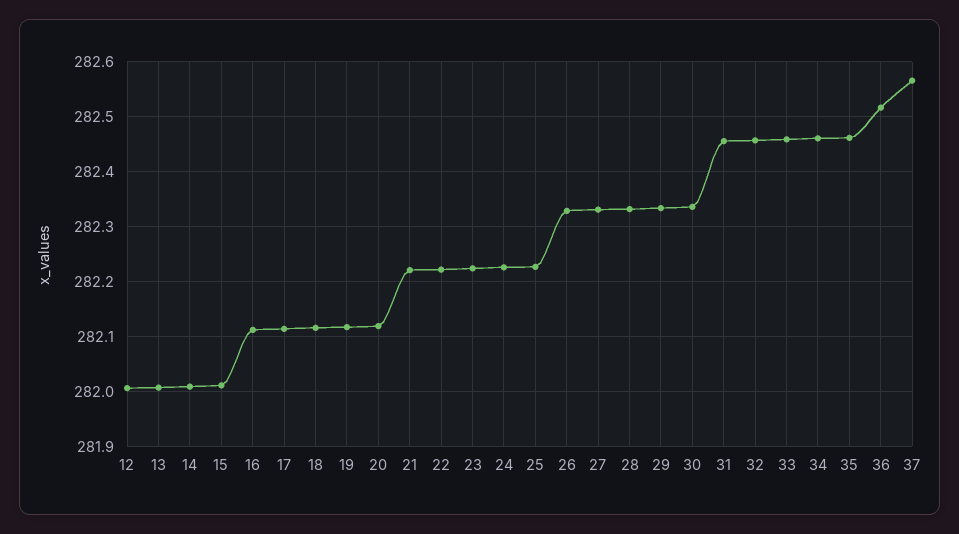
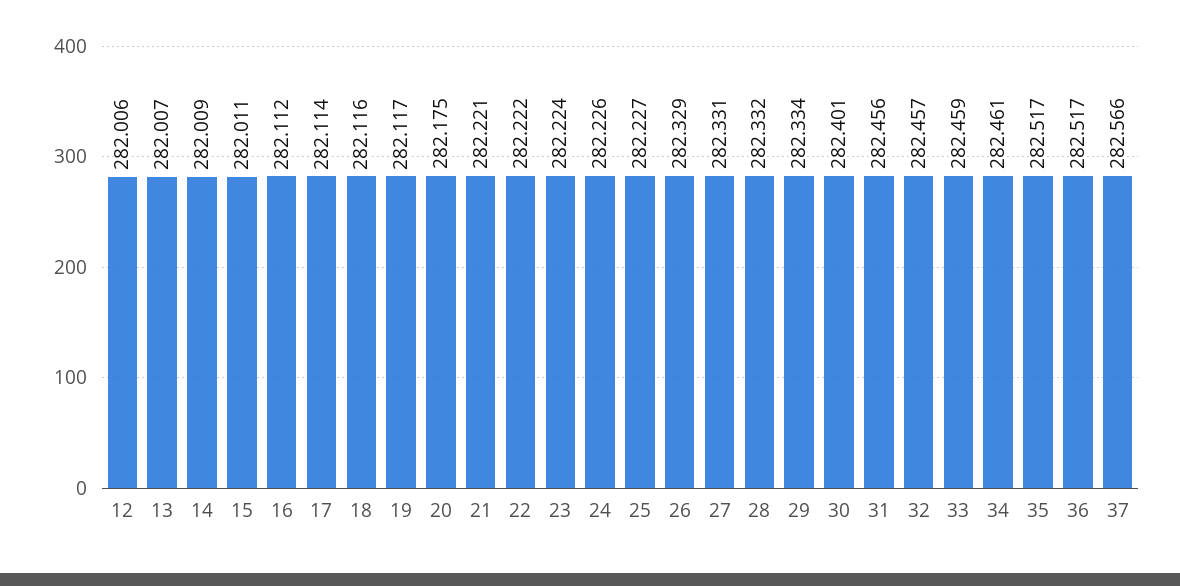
  {
    "12": 282.006,
    "13": 282.007,
    "14": 282.009,
    "15": 282.011,
    "16": 282.112,
    "17": 282.114,
    "18": 282.116,
    "19": 282.117,
-   "20": 282.12,
+   "20": 282.175,
    "21": 282.221,
    "22": 282.222,
    "23": 282.224,
    "24": 282.226,
    "25": 282.227,
    "26": 282.329,
    "27": 282.331,
    "28": 282.332,
    "29": 282.334,
-   "30": 282.34,
+   "30": 282.401,
    "31": 282.456,
    "32": 282.457,
    "33": 282.459,
    "34": 282.461,
-   "35": 282.46,
+   "35": 282.517,
    "36": 282.517,
    "37": 282.566
  }

